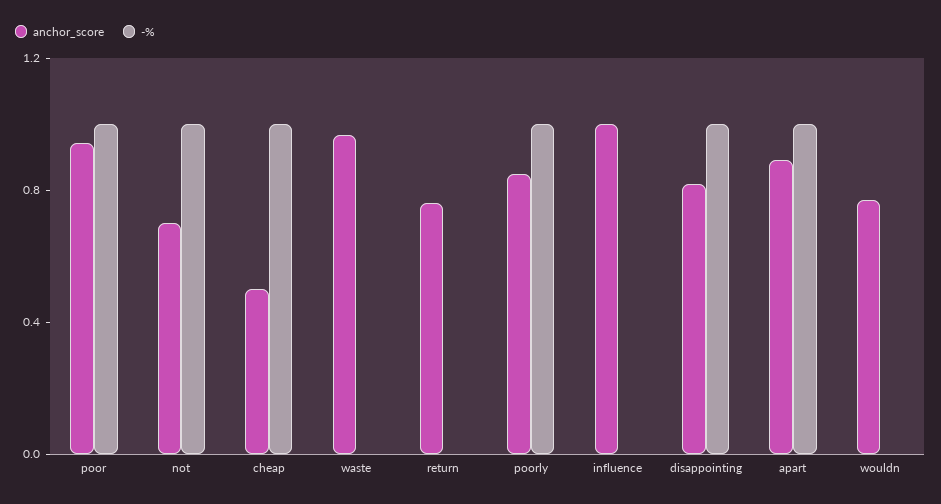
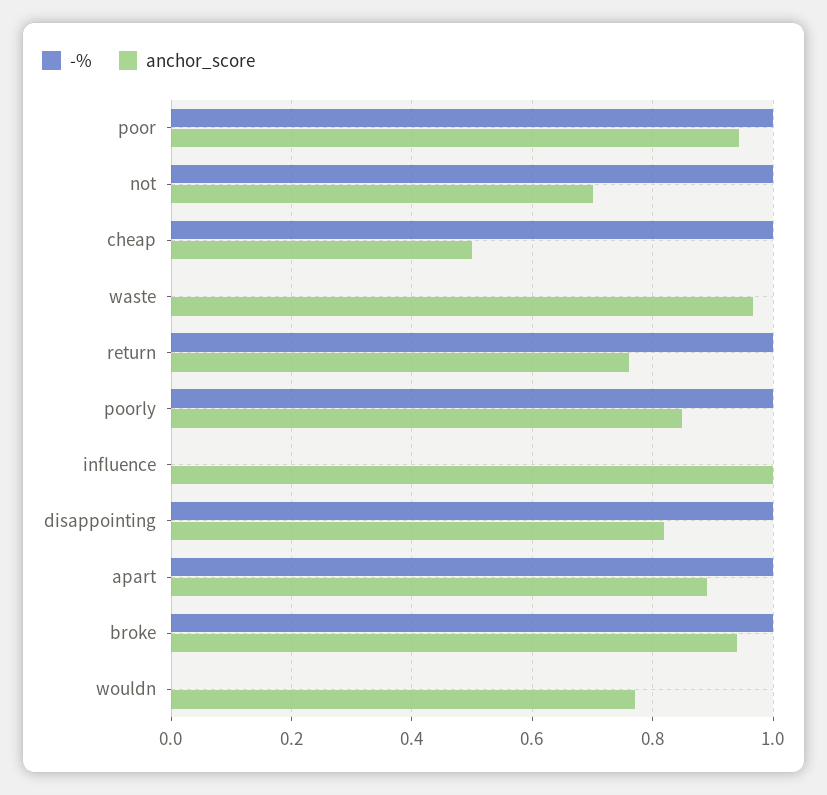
  {
    "anchor_score": {
      "poor": 0.94,
      "not": 0.7,
      "cheap": 0.5,
      "waste": 0.96,
      "return": 0.76,
      "poorly": 0.84,
      "influence": 1,
      "disappointing": 0.82,
      "apart": 0.9,
-     "wouldn": 0.78
+     "wouldn": 0.78,
+     "broke": 0.94
    },
    "-%": {
      "poor": 1,
      "not": 1,
      "cheap": 1,
      "waste": 0,
-     "return": 0,
+     "return": 1,
      "poorly": 1,
      "influence": 0,
      "disappointing": 1,
      "apart": 1,
-     "wouldn": 0
+     "wouldn": 0,
+     "broke": 1
    }
  }

